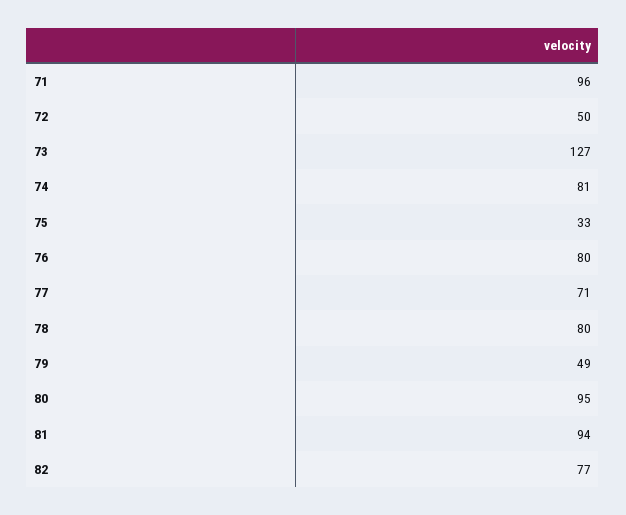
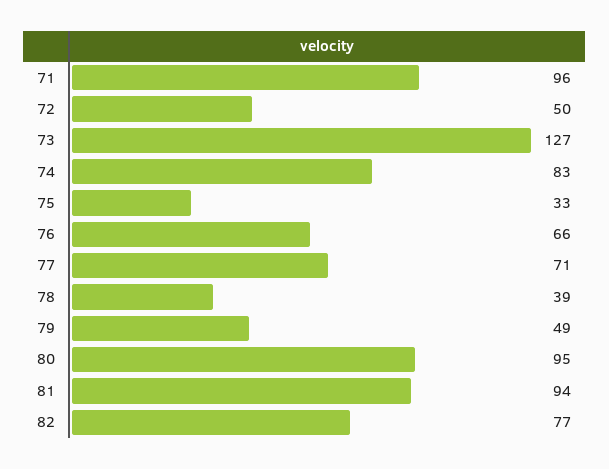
  {
    "71": 96,
    "72": 50,
    "73": 127,
-   "74": 81,
+   "74": 83,
    "75": 33,
-   "76": 80,
+   "76": 66,
    "77": 71,
-   "78": 80,
+   "78": 39,
    "79": 49,
    "80": 95,
    "81": 94,
    "82": 77
  }

